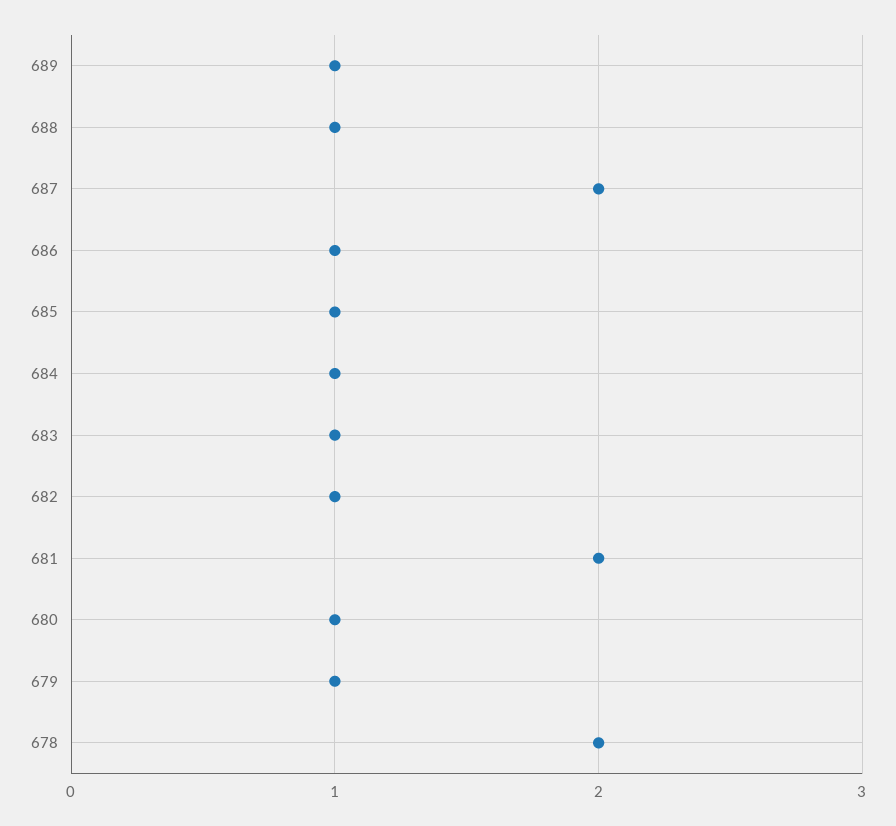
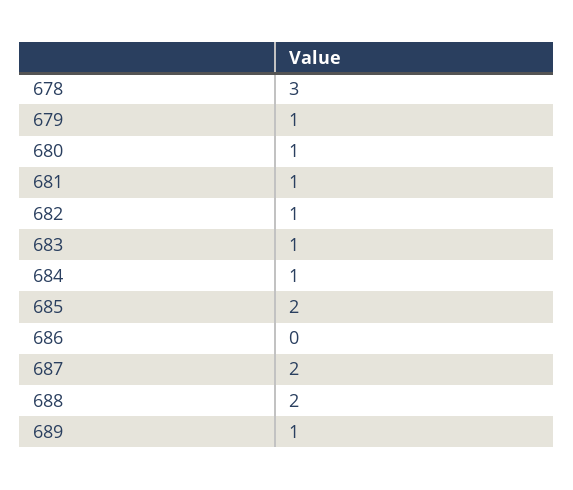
  {
    "689": 1,
-   "688": 1,
+   "688": 2,
    "687": 2,
-   "686": 1,
+   "686": 0,
-   "685": 1,
+   "685": 2,
    "684": 1,
    "683": 1,
    "682": 1,
-   "681": 2,
+   "681": 1,
    "680": 1,
    "679": 1,
-   "678": 2
+   "678": 3
  }

